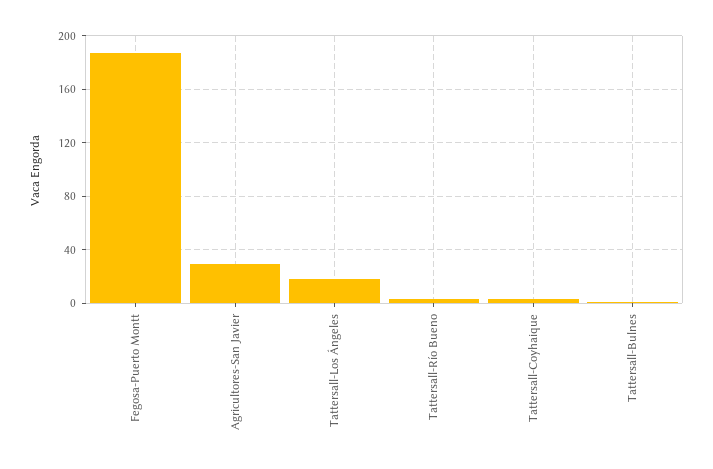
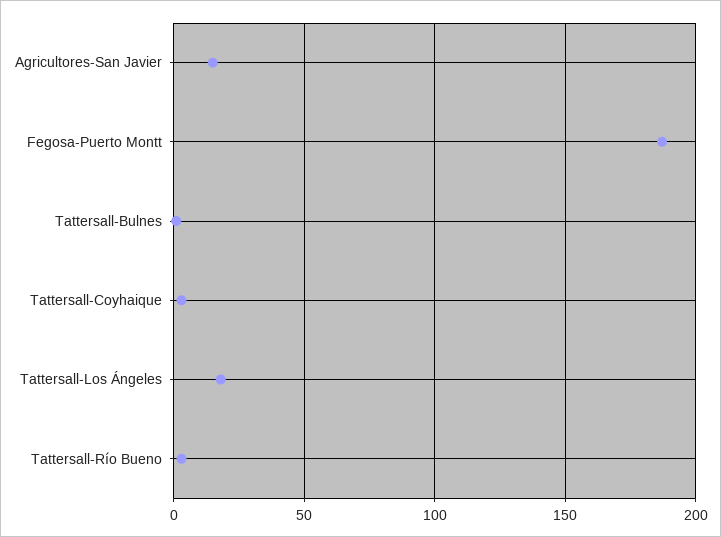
  {
    "Fegosa-Puerto Montt": 185,
-   "Agricultores-San Javier": 30,
+   "Agricultores-San Javier": 15,
    "Tattersall-Los Ángeles": 20,
    "Tattersall-Río Bueno": 5,
    "Tattersall-Coyhaique": 5,
    "Tattersall-Bulnes": 0
  }

